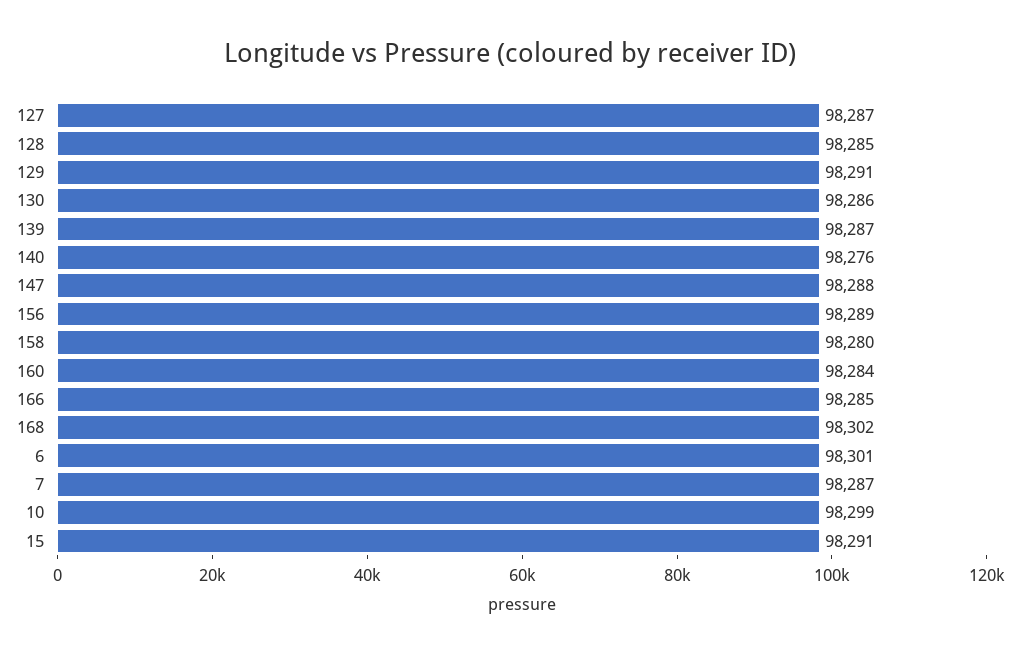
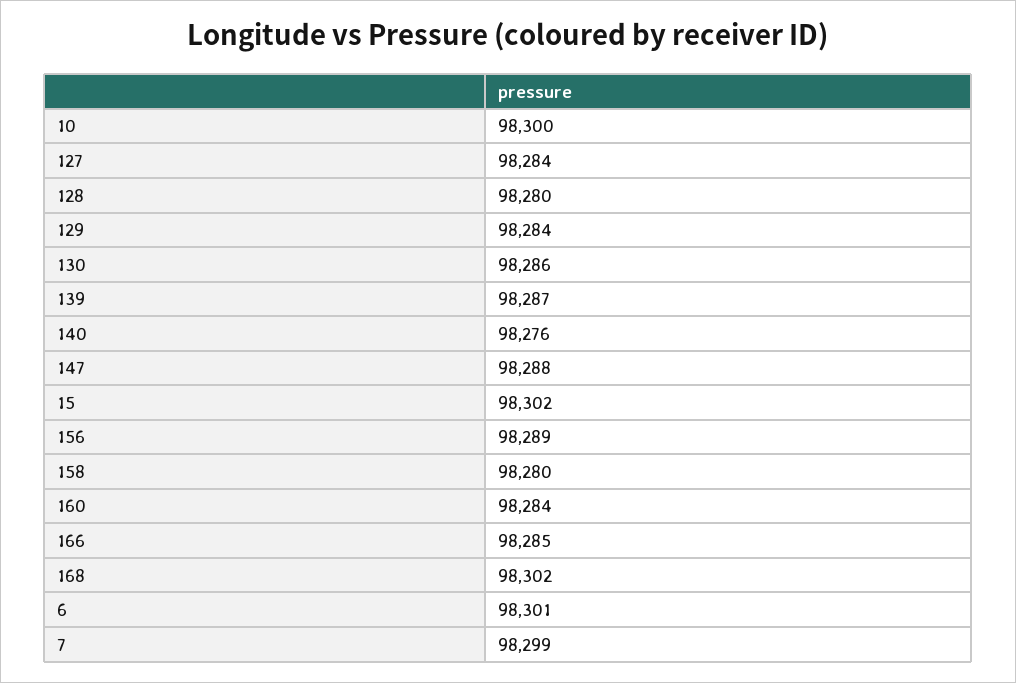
  {
-   "127": 98287,
+   "127": 98284,
-   "128": 98285,
+   "128": 98280,
-   "129": 98291,
+   "129": 98284,
    "130": 98286,
    "139": 98287,
    "140": 98276,
    "147": 98288,
    "156": 98289,
    "158": 98280,
    "160": 98284,
    "166": 98285,
    "168": 98302,
    "6": 98301,
-   "7": 98287,
+   "7": 98299,
-   "10": 98299,
+   "10": 98300,
-   "15": 98291
+   "15": 98302
  }

